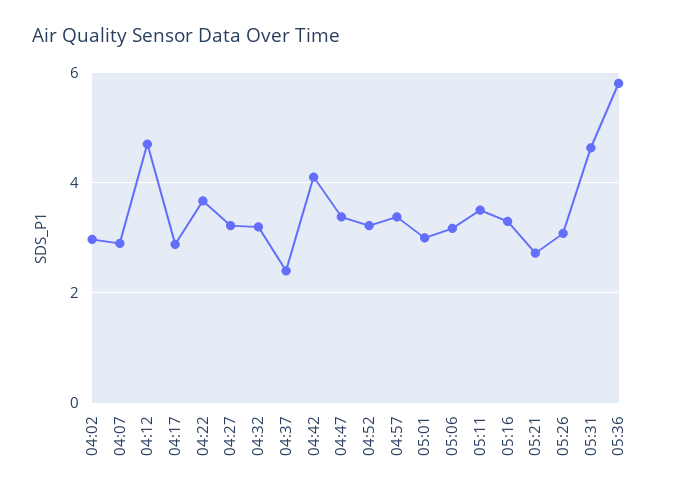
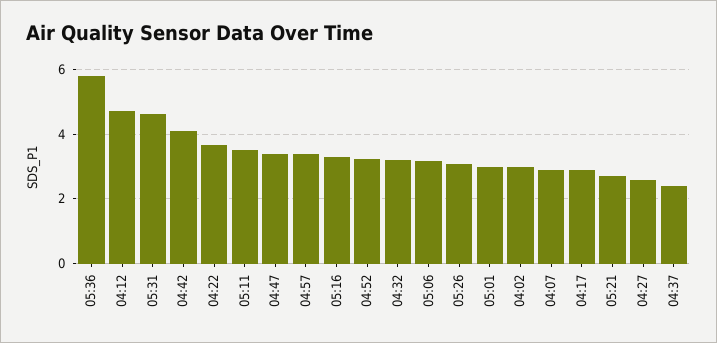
  {
    "04:02": 3,
    "04:07": 3,
    "04:12": 4.8,
    "04:17": 2.8,
    "04:22": 3.6,
-   "04:27": 3.2,
+   "04:27": 2.6,
    "04:32": 3.2,
    "04:37": 2.4,
    "04:42": 4.2,
    "04:47": 3.4,
    "04:52": 3.2,
    "04:57": 3.4,
    "05:01": 3,
    "05:06": 3.2,
    "05:11": 3.6,
    "05:16": 3.4,
    "05:21": 2.8,
    "05:26": 3,
    "05:31": 4.6,
    "05:36": 5.8
  }

